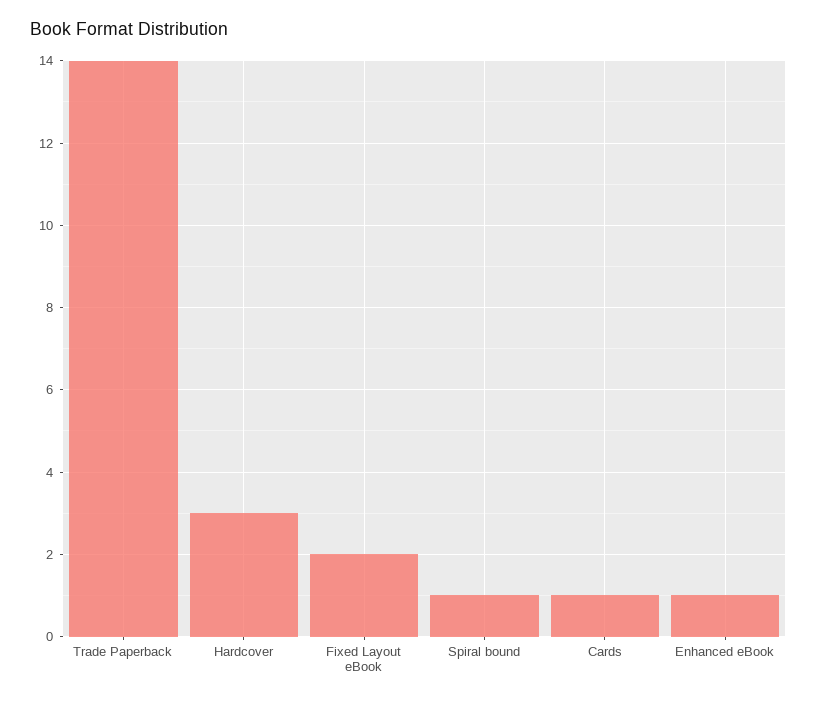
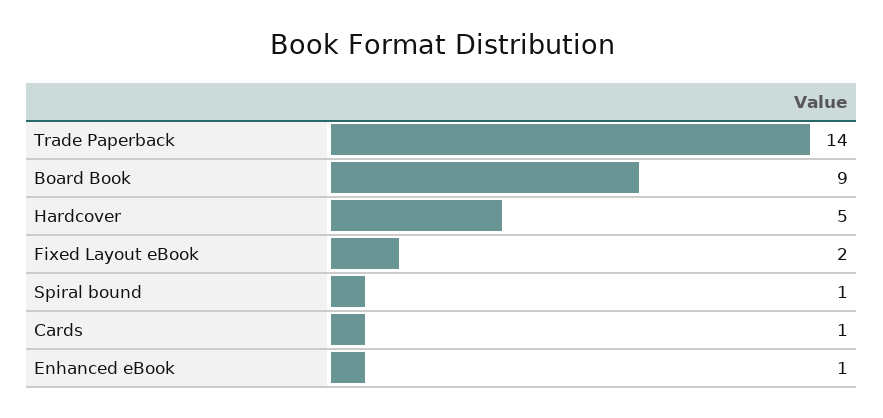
  {
    "Trade Paperback": 14,
-   "Hardcover": 3,
+   "Hardcover": 5,
    "Fixed Layout eBook": 2,
    "Spiral bound": 1,
    "Cards": 1,
-   "Enhanced eBook": 1
+   "Enhanced eBook": 1,
+   "Board Book": 9
  }

